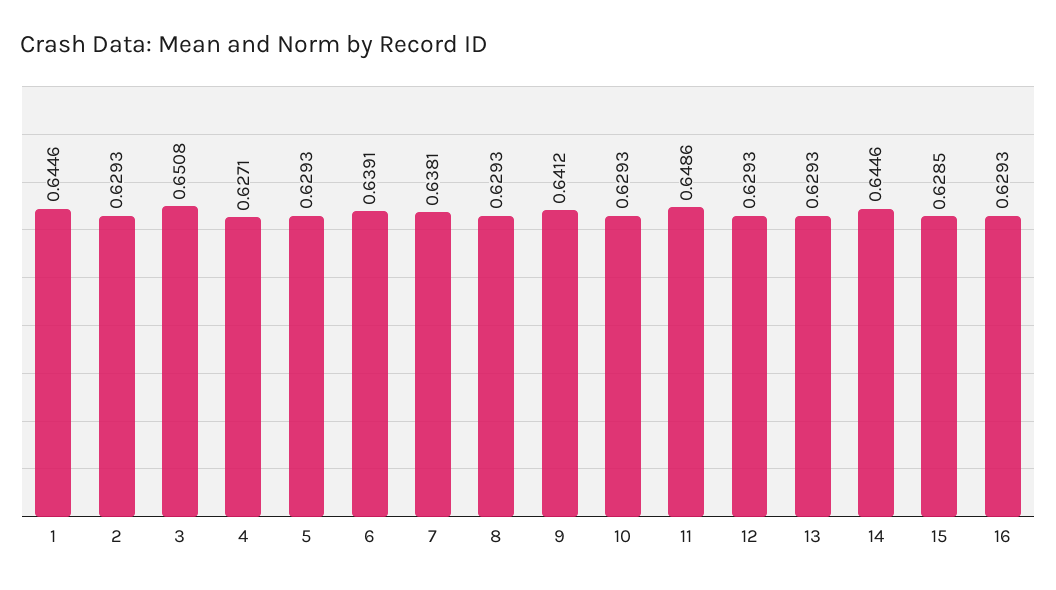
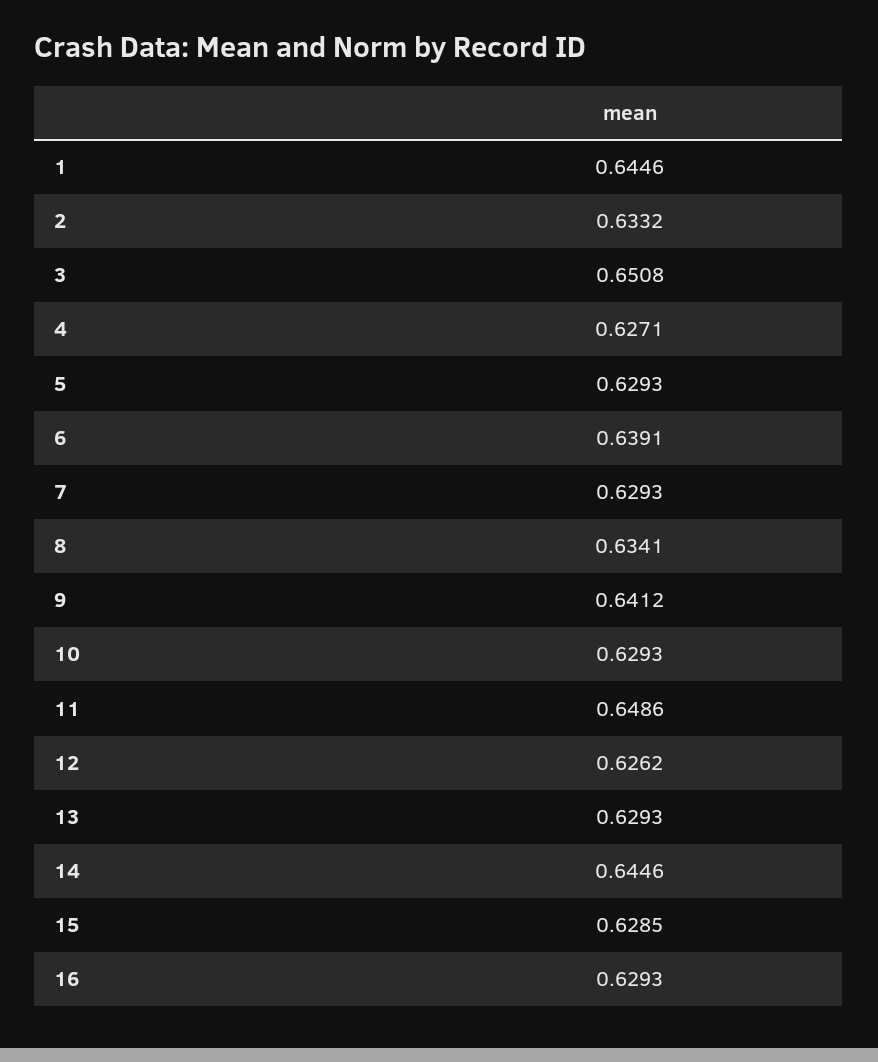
  {
    "1": 0.6446,
-   "2": 0.6293,
+   "2": 0.6332,
    "3": 0.6508,
    "4": 0.6271,
    "5": 0.6293,
    "6": 0.6391,
-   "7": 0.6381,
+   "7": 0.6293,
-   "8": 0.6293,
+   "8": 0.6341,
    "9": 0.6412,
    "10": 0.6293,
    "11": 0.6486,
-   "12": 0.6293,
+   "12": 0.6262,
    "13": 0.6293,
    "14": 0.6446,
    "15": 0.6285,
    "16": 0.6293
  }

